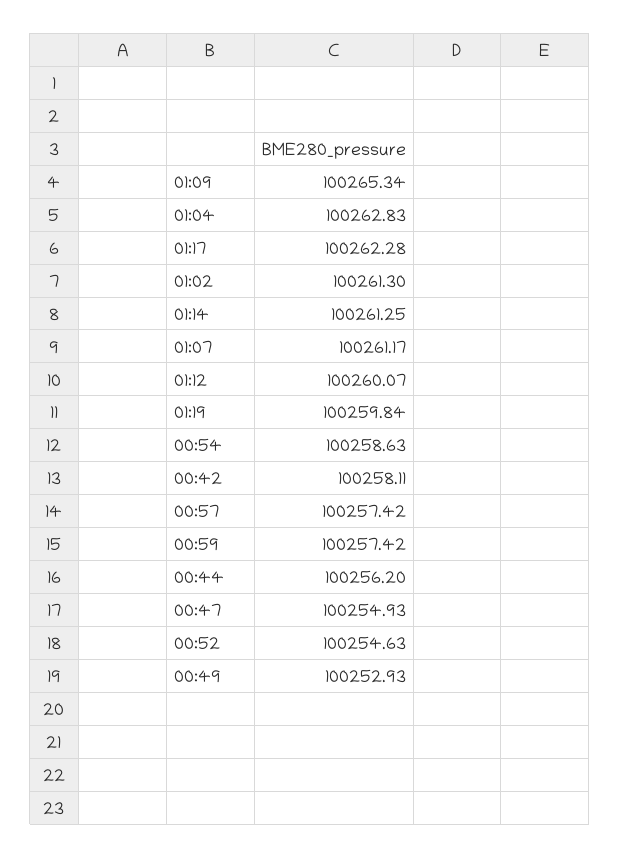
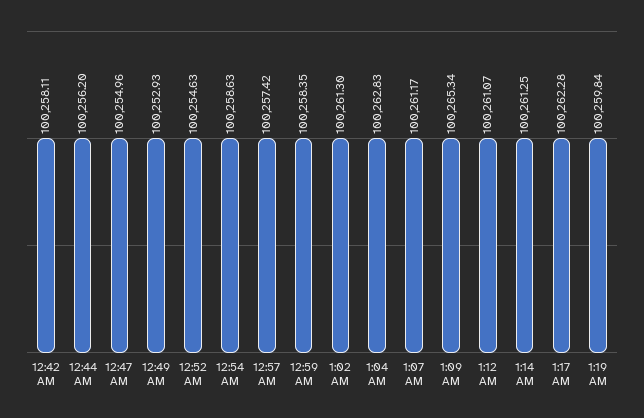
  {
    "01:09": 100265.34,
    "01:04": 100262.83,
    "01:17": 100262.28,
    "01:02": 100261.3,
    "01:14": 100261.25,
    "01:07": 100261.17,
-   "01:12": 100260.07,
+   "01:12": 100261.07,
    "01:19": 100259.84,
    "00:54": 100258.63,
    "00:42": 100258.11,
    "00:57": 100257.42,
-   "00:59": 100257.42,
+   "00:59": 100258.35,
    "00:44": 100256.2,
-   "00:47": 100254.93,
+   "00:47": 100254.96,
    "00:52": 100254.63,
    "00:49": 100252.93
  }

